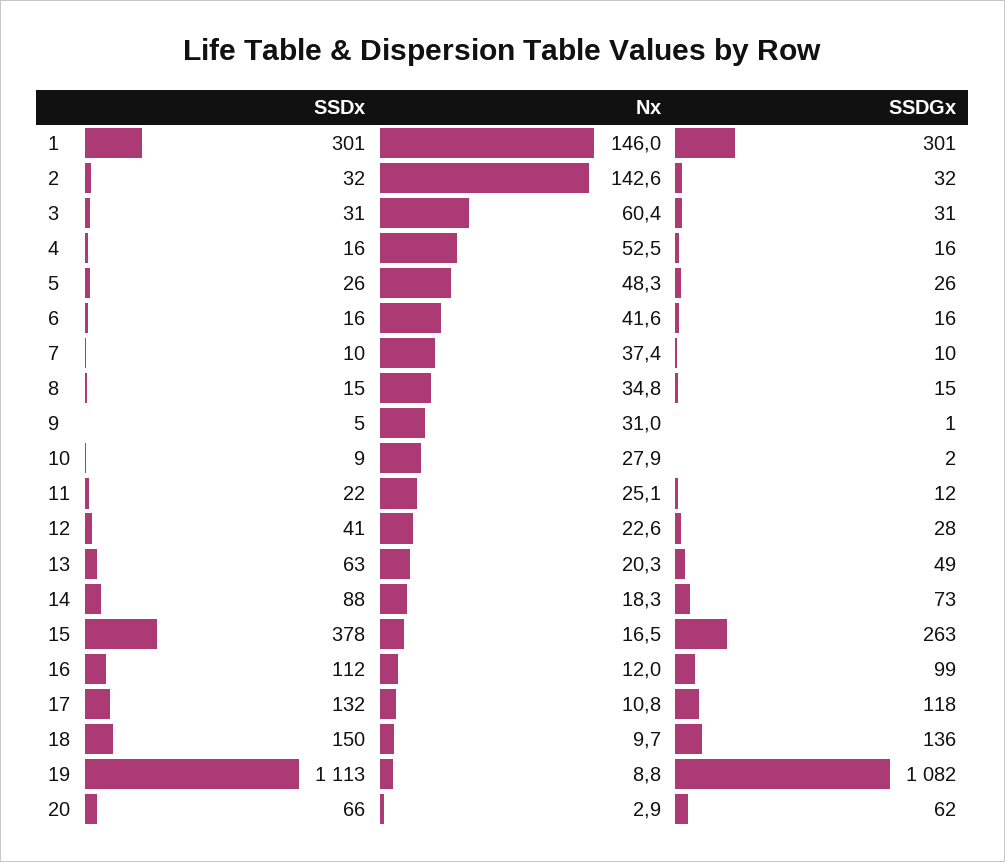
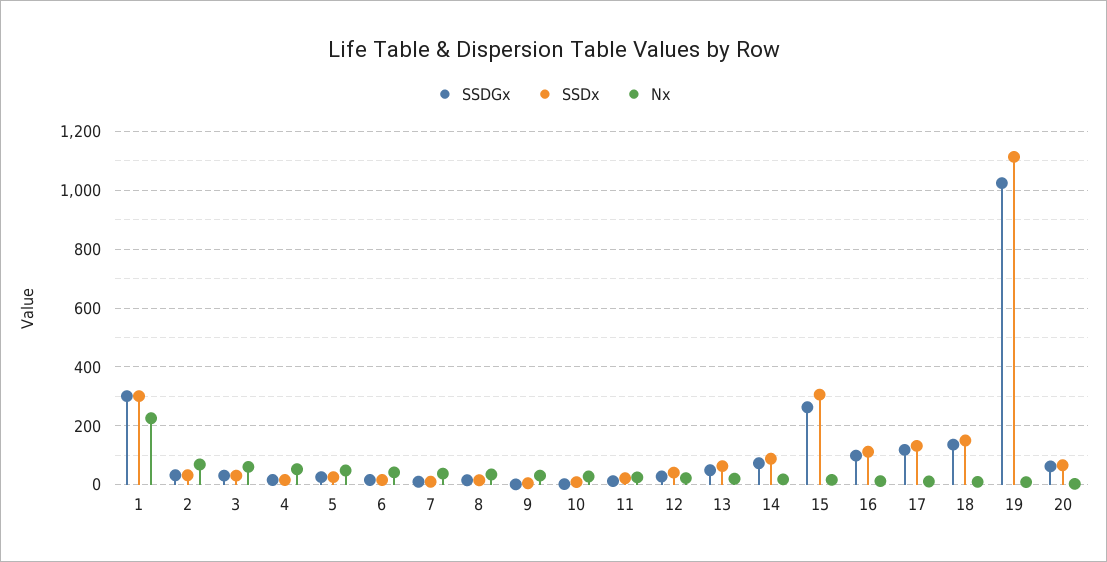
  {
    "SSDx": {
      "1": 301,
      "2": 32,
      "3": 31,
      "4": 16,
      "5": 26,
      "6": 16,
      "7": 10,
      "8": 15,
      "9": 5,
      "10": 9,
      "11": 22,
      "12": 41,
      "13": 63,
      "14": 88,
-     "15": 378,
+     "15": 300,
      "16": 112,
      "17": 132,
      "18": 150,
      "19": 1113,
      "20": 66
    },
    "Nx": {
-     "1": 146,
+     "1": 225,
-     "2": 142.6,
+     "2": 75,
      "3": 60.4,
      "4": 52.5,
      "5": 48.3,
      "6": 41.6,
      "7": 37.4,
      "8": 34.8,
      "9": 31,
      "10": 27.9,
      "11": 25.1,
      "12": 22.6,
      "13": 20.3,
      "14": 18.3,
      "15": 16.5,
      "16": 12,
      "17": 10.8,
      "18": 9.7,
      "19": 8.8,
      "20": 2.9
    },
    "SSDGx": {
      "1": 301,
      "2": 32,
      "3": 31,
      "4": 16,
      "5": 26,
      "6": 16,
      "7": 10,
      "8": 15,
      "9": 1,
      "10": 2,
      "11": 12,
      "12": 28,
      "13": 49,
      "14": 73,
      "15": 263,
      "16": 99,
      "17": 118,
      "18": 136,
-     "19": 1082,
+     "19": 1025,
      "20": 62
    }
  }

